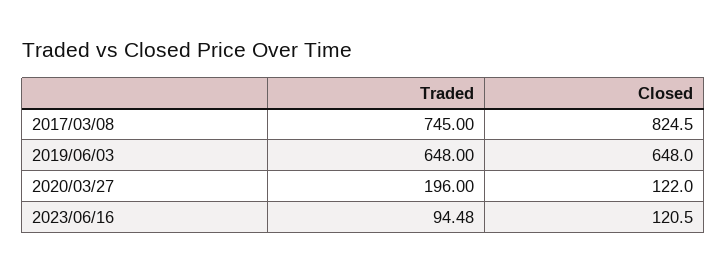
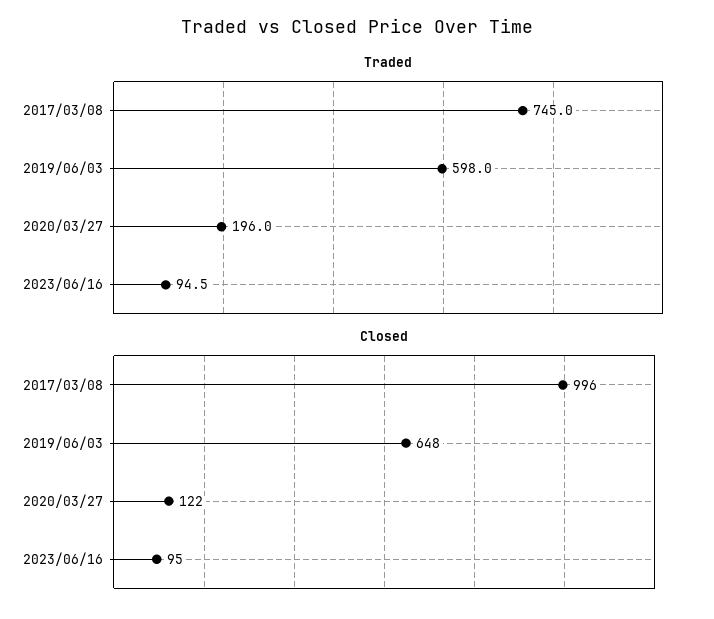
  {
    "Traded": {
      "2017/03/08": 745,
-     "2019/06/03": 648,
+     "2019/06/03": 598,
      "2020/03/27": 196,
      "2023/06/16": 94.48
    },
    "Closed": {
-     "2017/03/08": 824.5,
+     "2017/03/08": 996,
      "2019/06/03": 648,
      "2020/03/27": 122,
-     "2023/06/16": 120.5
+     "2023/06/16": 95
    }
  }

